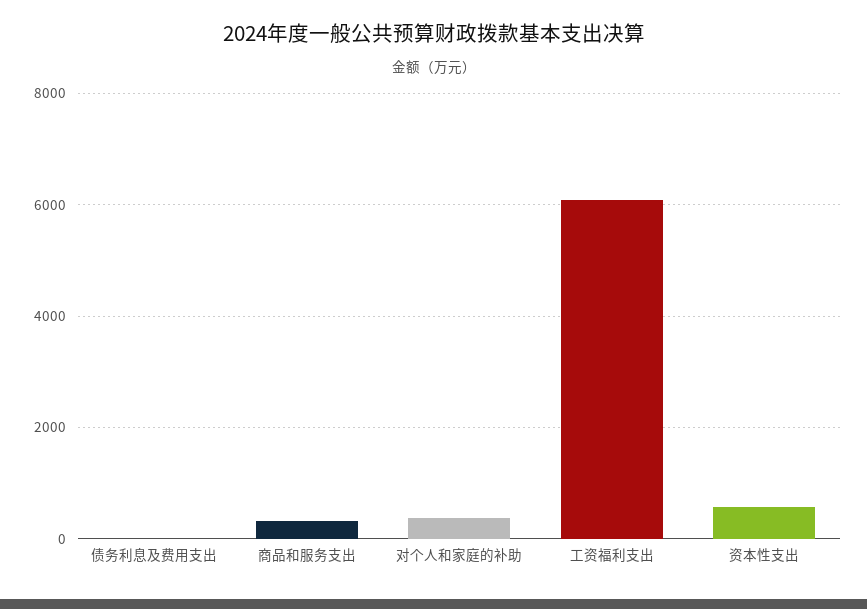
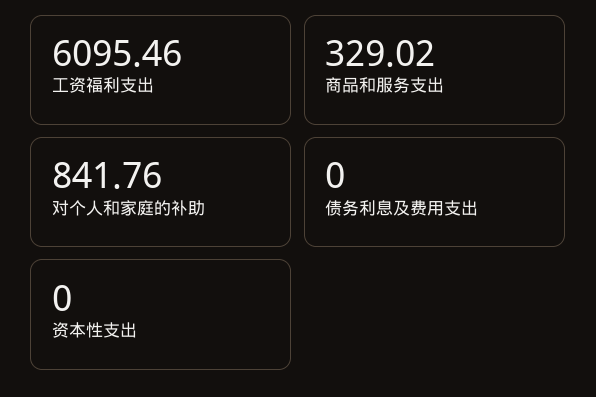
  {
    "债务利息及费用支出": 0,
    "商品和服务支出": 329.02,
-   "对个人和家庭的补助": 400,
+   "对个人和家庭的补助": 841.76,
    "工资福利支出": 6095.46,
-   "资本性支出": 600
+   "资本性支出": 0
  }

